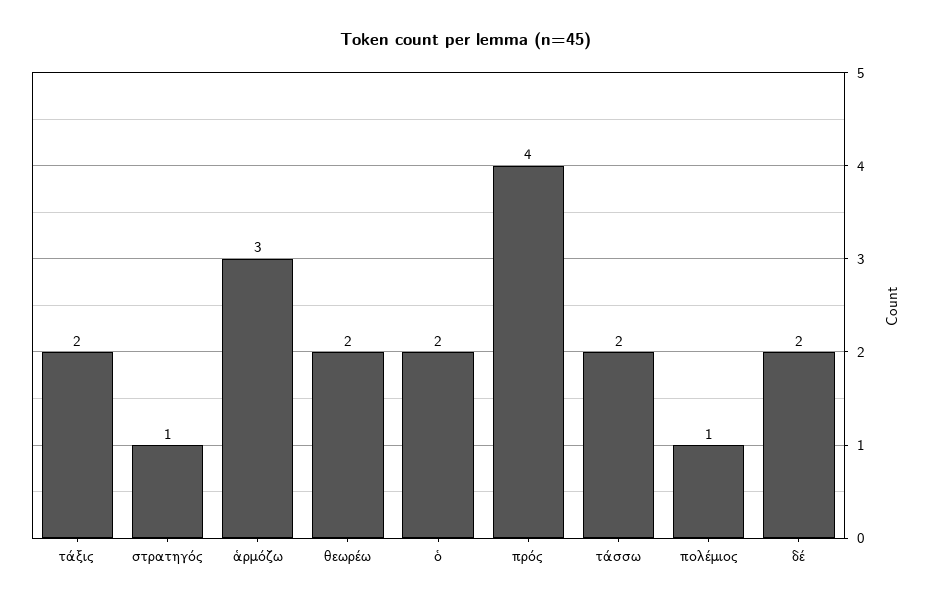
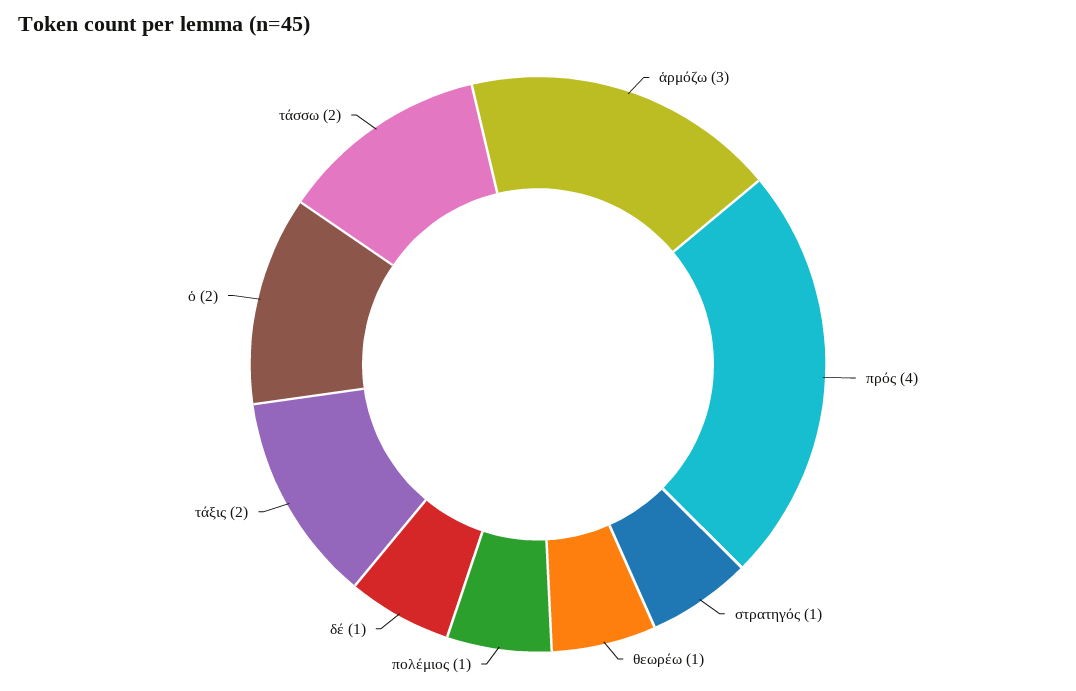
  {
    "τάξις": 2,
    "στρατηγός": 1,
    "ἁρμόζω": 3,
-   "θεωρέω": 2,
+   "θεωρέω": 1,
    "ὁ": 2,
    "πρός": 4,
    "τάσσω": 2,
    "πολέμιος": 1,
-   "δέ": 2
+   "δέ": 1
  }

